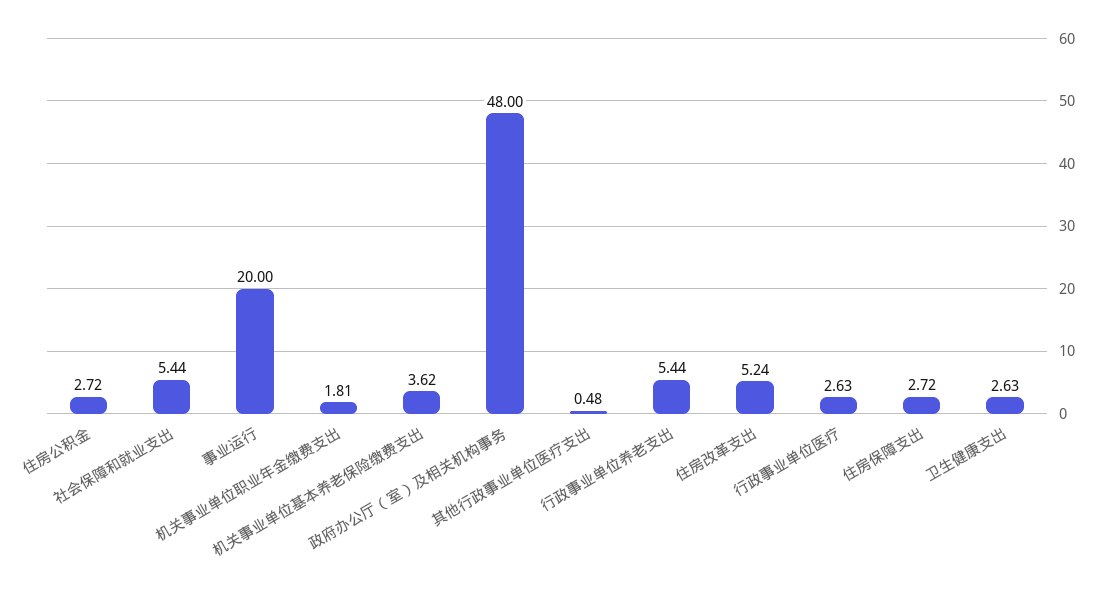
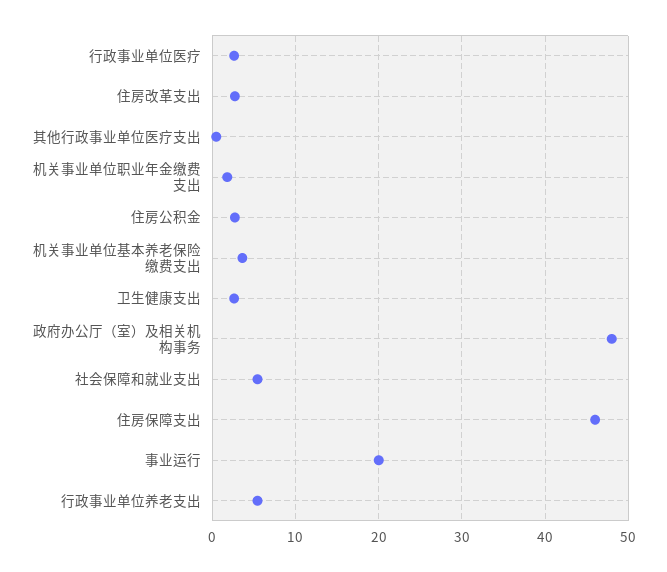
  {
    "住房公积金": 2.72,
    "社会保障和就业支出": 5.44,
    "事业运行": 20,
    "机关事业单位职业年金缴费支出": 1.81,
    "机关事业单位基本养老保险缴费支出": 3.62,
    "政府办公厅（室）及相关机构事务": 48,
    "其他行政事业单位医疗支出": 0.48,
    "行政事业单位养老支出": 5.44,
-   "住房改革支出": 5.24,
+   "住房改革支出": 3,
    "行政事业单位医疗": 2.63,
-   "住房保障支出": 2.72,
+   "住房保障支出": 46,
    "卫生健康支出": 2.63
  }

